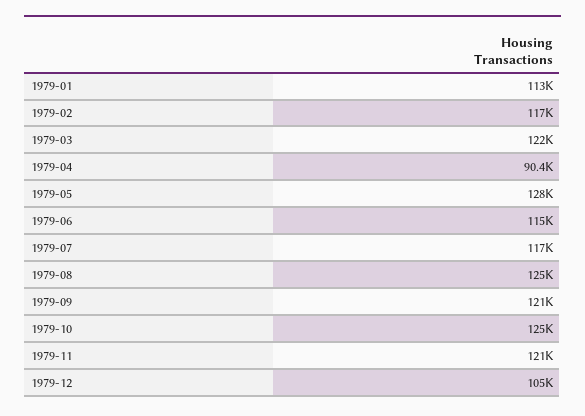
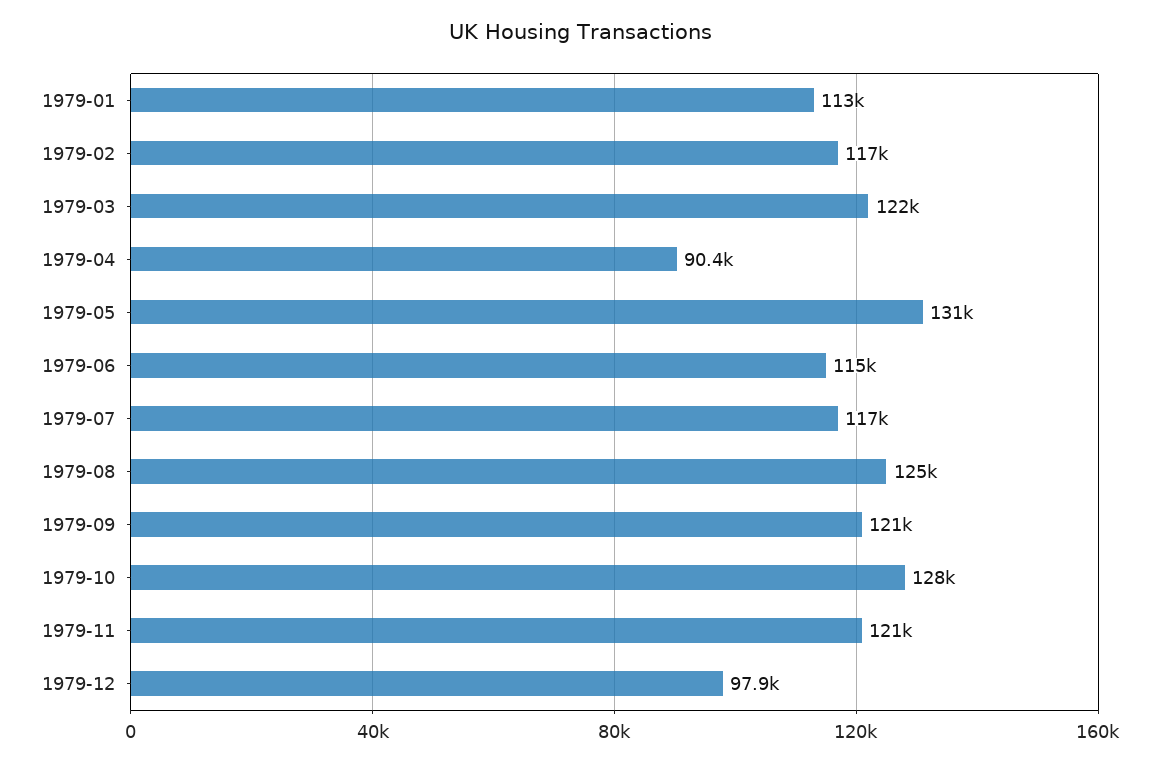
  {
    "1979-01": 113000,
    "1979-02": 117000,
    "1979-03": 122000,
    "1979-04": 90400,
-   "1979-05": 128000,
+   "1979-05": 131000,
    "1979-06": 115000,
    "1979-07": 117000,
    "1979-08": 125000,
    "1979-09": 121000,
-   "1979-10": 125000,
+   "1979-10": 128000,
    "1979-11": 121000,
-   "1979-12": 105000
+   "1979-12": 97900
  }

